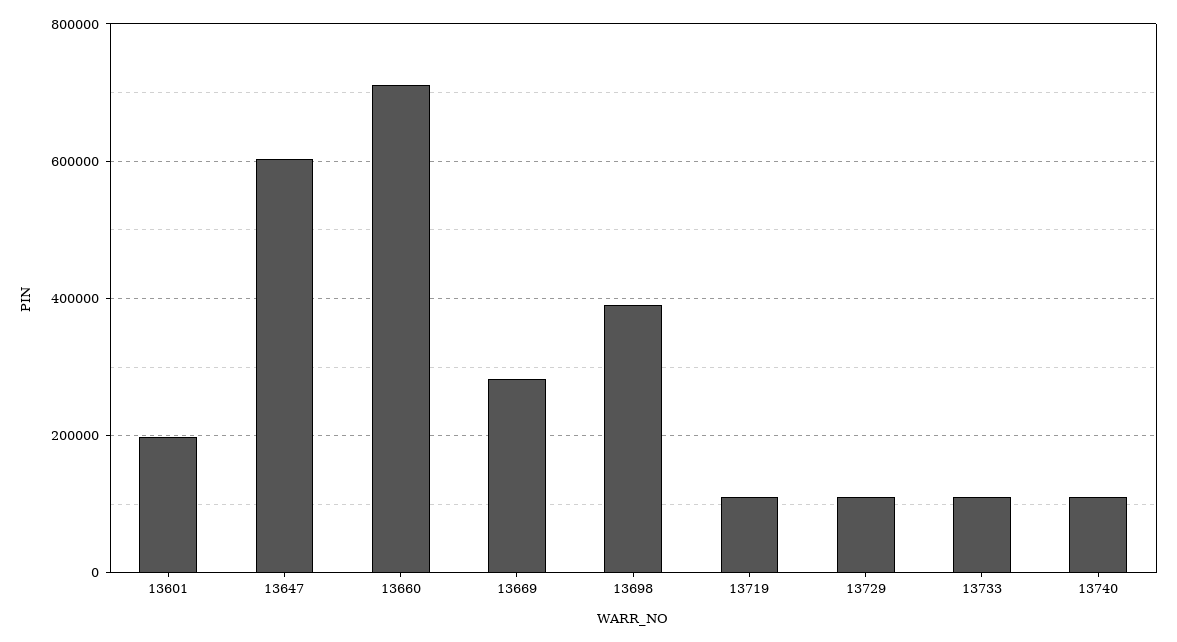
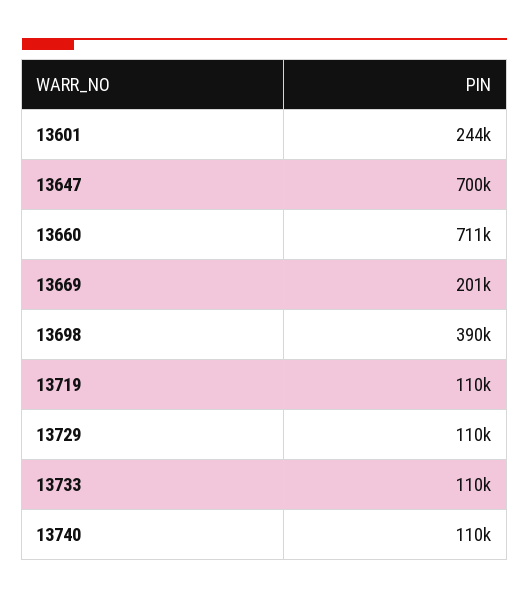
  {
-   "13601": 200000,
+   "13601": 244000,
-   "13647": 600000,
+   "13647": 700000,
    "13660": 711000,
-   "13669": 280000,
+   "13669": 201000,
    "13698": 390000,
    "13719": 110000,
    "13729": 110000,
    "13733": 110000,
    "13740": 110000
  }

